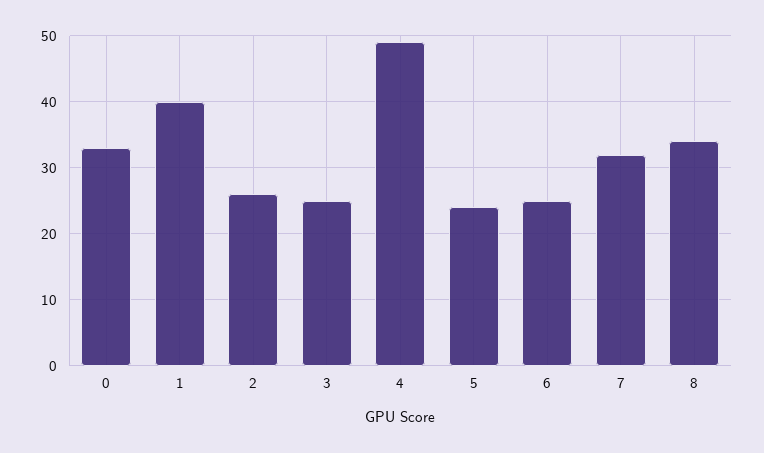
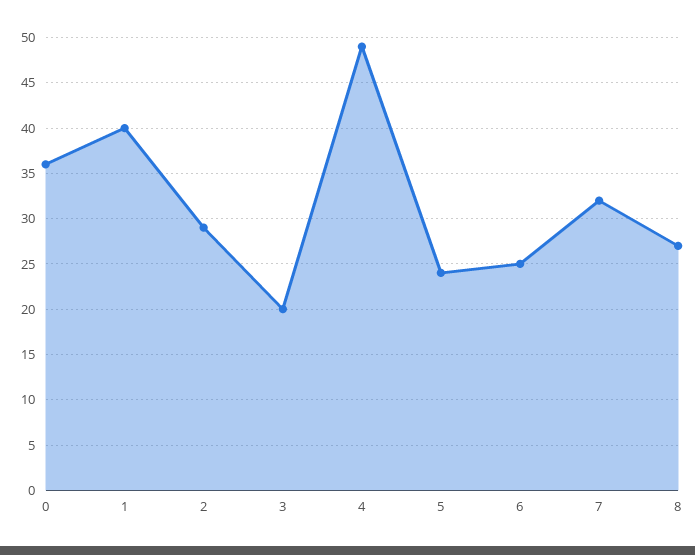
  {
-   "0": 33,
+   "0": 36,
    "1": 40,
-   "2": 26,
+   "2": 29,
-   "3": 25,
+   "3": 20,
    "4": 49,
    "5": 24,
    "6": 25,
    "7": 32,
-   "8": 34
+   "8": 27
  }

